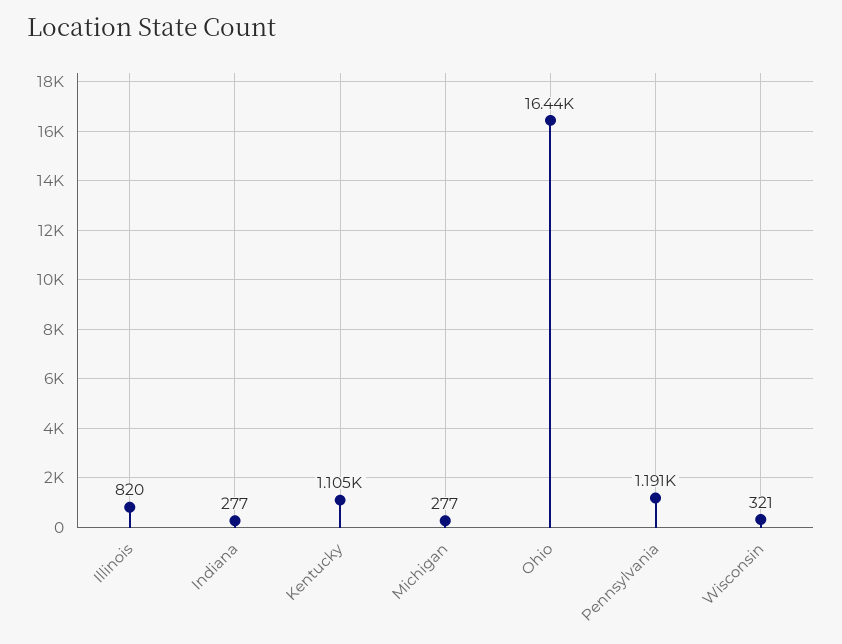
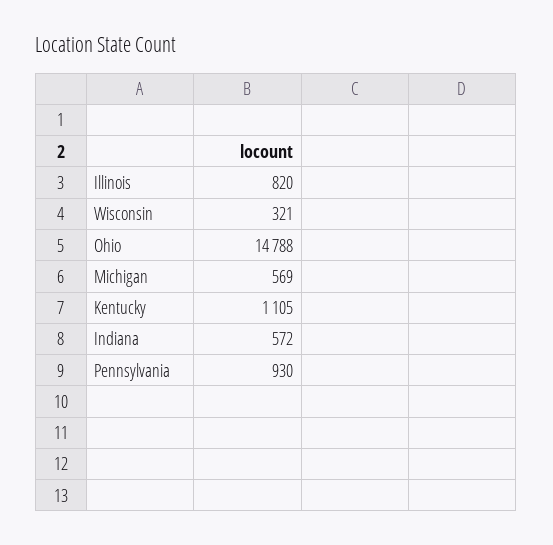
  {
    "Illinois": 820,
-   "Indiana": 277,
+   "Indiana": 572,
    "Kentucky": 1105,
-   "Michigan": 277,
+   "Michigan": 569,
-   "Ohio": 16440,
+   "Ohio": 14788,
-   "Pennsylvania": 1191,
+   "Pennsylvania": 930,
    "Wisconsin": 321
  }

